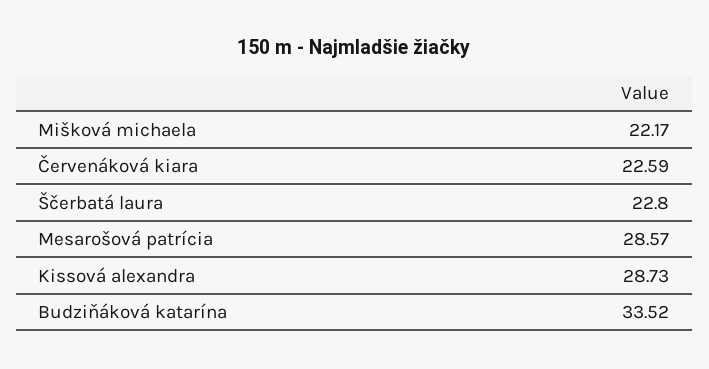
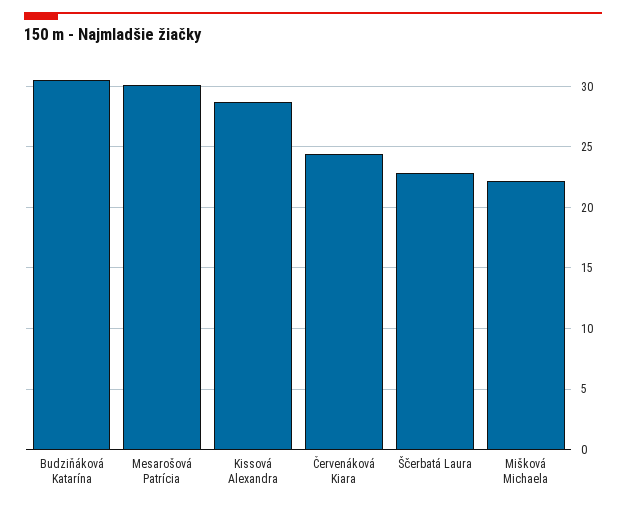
  {
    "Mišková michaela": 22.17,
-   "Červenáková kiara": 22.59,
+   "Červenáková kiara": 24.5,
    "Ščerbatá laura": 22.8,
-   "Mesarošová patrícia": 28.57,
+   "Mesarošová patrícia": 30,
    "Kissová alexandra": 28.73,
-   "Budziňáková katarína": 33.52
+   "Budziňáková katarína": 30.5
  }

